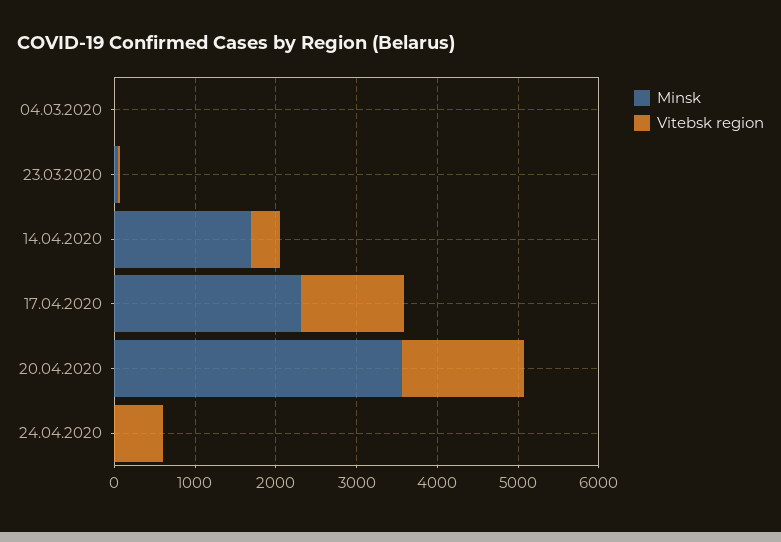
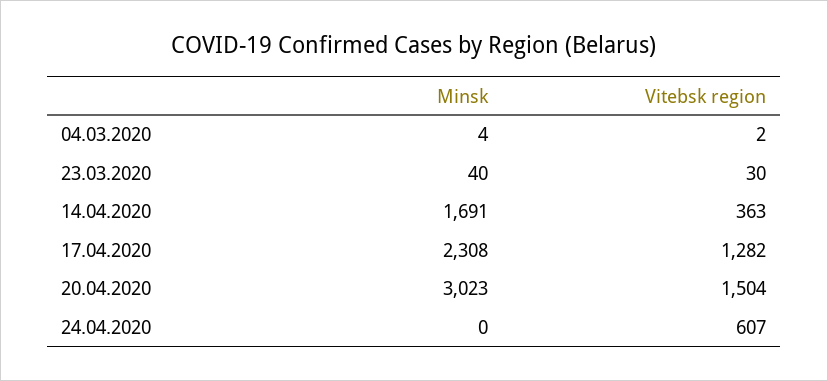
  {
    "Minsk": {
      "04.03.2020": 4,
      "23.03.2020": 40,
      "14.04.2020": 1691,
      "17.04.2020": 2308,
-     "20.04.2020": 3600,
+     "20.04.2020": 3023,
      "24.04.2020": 0
    },
    "Vitebsk region": {
      "04.03.2020": 2,
      "23.03.2020": 30,
      "14.04.2020": 363,
      "17.04.2020": 1282,
      "20.04.2020": 1504,
      "24.04.2020": 607
    }
  }

